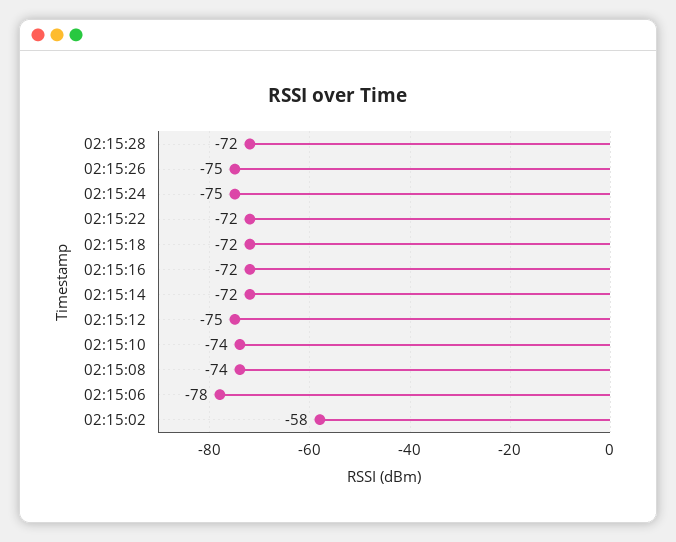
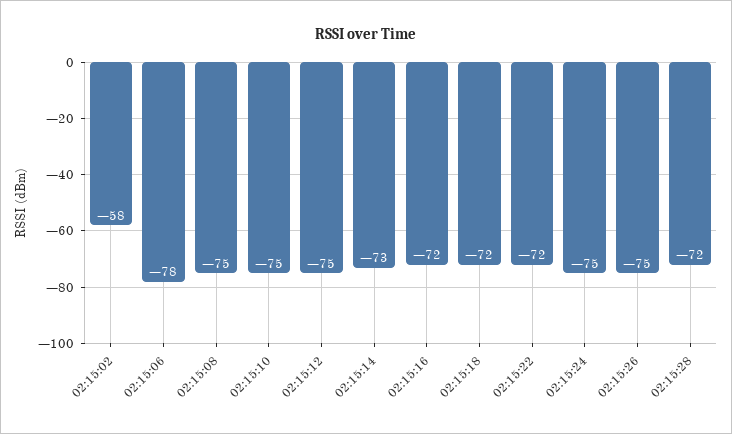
  {
    "02:15:28": -72,
    "02:15:26": -75,
    "02:15:24": -75,
    "02:15:22": -72,
    "02:15:18": -72,
    "02:15:16": -72,
-   "02:15:14": -72,
+   "02:15:14": -73,
    "02:15:12": -75,
-   "02:15:10": -74,
+   "02:15:10": -75,
-   "02:15:08": -74,
+   "02:15:08": -75,
    "02:15:06": -78,
    "02:15:02": -58
  }

